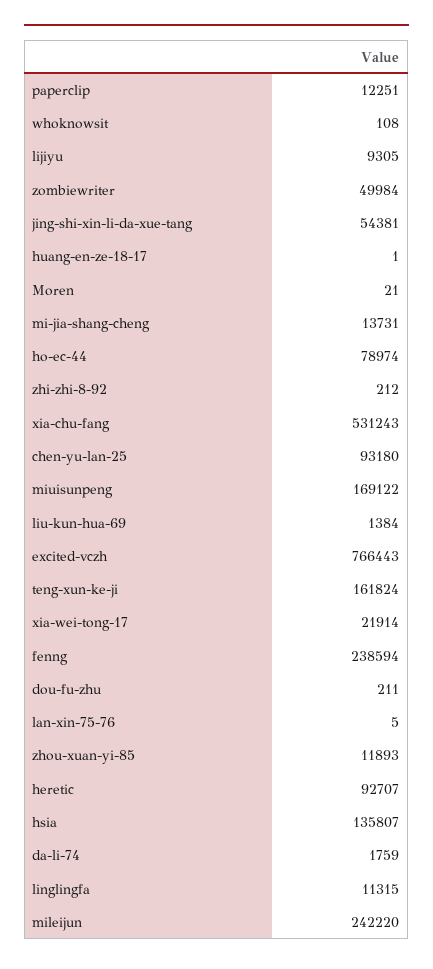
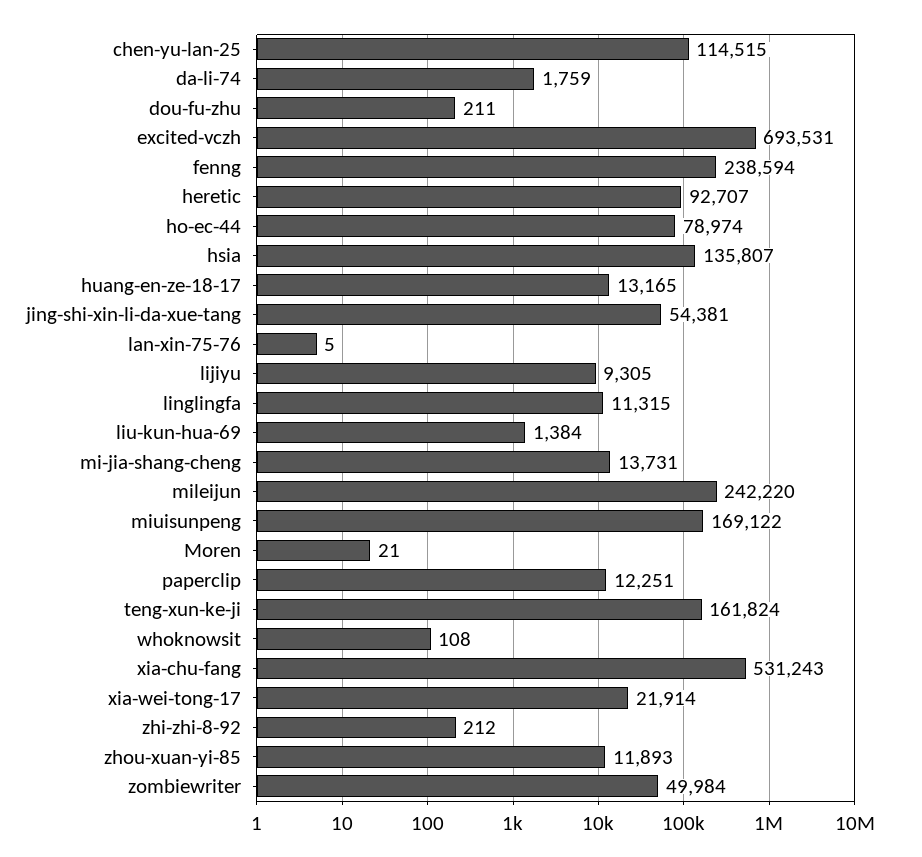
  {
    "paperclip": 12251,
    "whoknowsit": 108,
    "lijiyu": 9305,
    "zombiewriter": 49984,
    "jing-shi-xin-li-da-xue-tang": 54381,
-   "huang-en-ze-18-17": 1,
+   "huang-en-ze-18-17": 13165,
    "Moren": 21,
    "mi-jia-shang-cheng": 13731,
    "ho-ec-44": 78974,
    "zhi-zhi-8-92": 212,
    "xia-chu-fang": 531243,
-   "chen-yu-lan-25": 93180,
+   "chen-yu-lan-25": 114515,
    "miuisunpeng": 169122,
    "liu-kun-hua-69": 1384,
-   "excited-vczh": 766443,
+   "excited-vczh": 693531,
    "teng-xun-ke-ji": 161824,
    "xia-wei-tong-17": 21914,
    "fenng": 238594,
    "dou-fu-zhu": 211,
    "lan-xin-75-76": 5,
    "zhou-xuan-yi-85": 11893,
    "heretic": 92707,
    "hsia": 135807,
    "da-li-74": 1759,
    "linglingfa": 11315,
    "mileijun": 242220
  }

